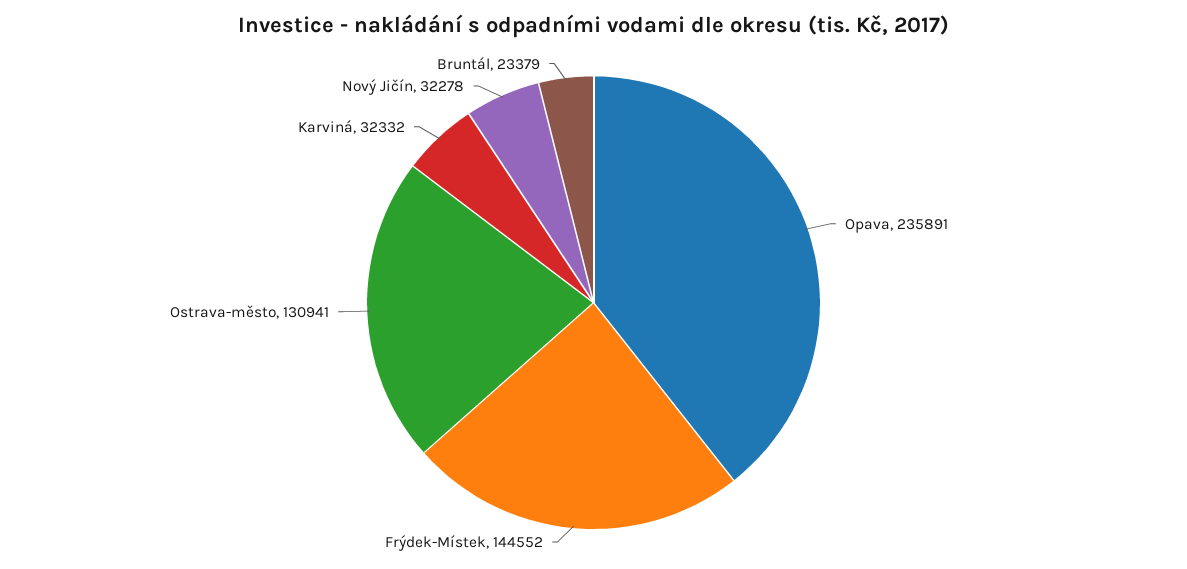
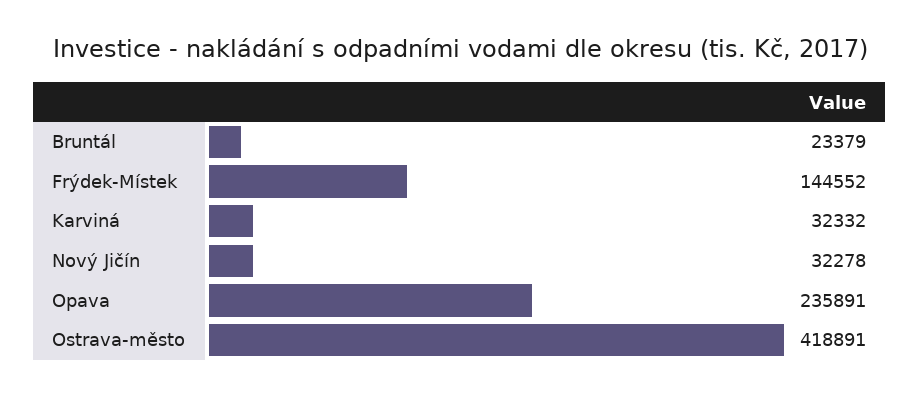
  {
    "Opava": 235891,
    "Frýdek-Místek": 144552,
-   "Ostrava-město": 130941,
+   "Ostrava-město": 418891,
    "Karviná": 32332,
    "Nový Jičín": 32278,
    "Bruntál": 23379
  }

